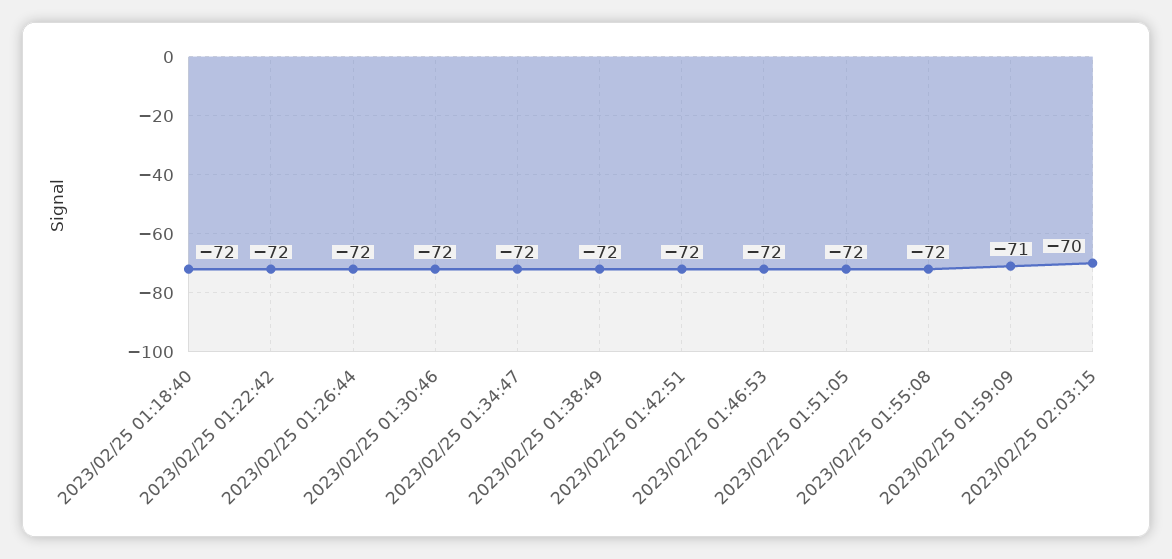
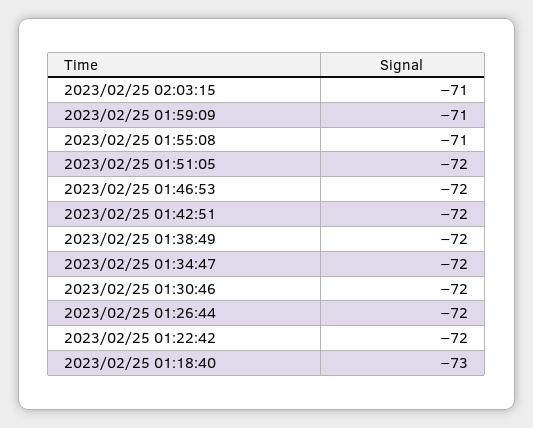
  {
-   "2023/02/25 01:18:40": -72,
+   "2023/02/25 01:18:40": -73,
    "2023/02/25 01:22:42": -72,
    "2023/02/25 01:26:44": -72,
    "2023/02/25 01:30:46": -72,
    "2023/02/25 01:34:47": -72,
    "2023/02/25 01:38:49": -72,
    "2023/02/25 01:42:51": -72,
    "2023/02/25 01:46:53": -72,
    "2023/02/25 01:51:05": -72,
-   "2023/02/25 01:55:08": -72,
+   "2023/02/25 01:55:08": -71,
    "2023/02/25 01:59:09": -71,
-   "2023/02/25 02:03:15": -70
+   "2023/02/25 02:03:15": -71
  }

